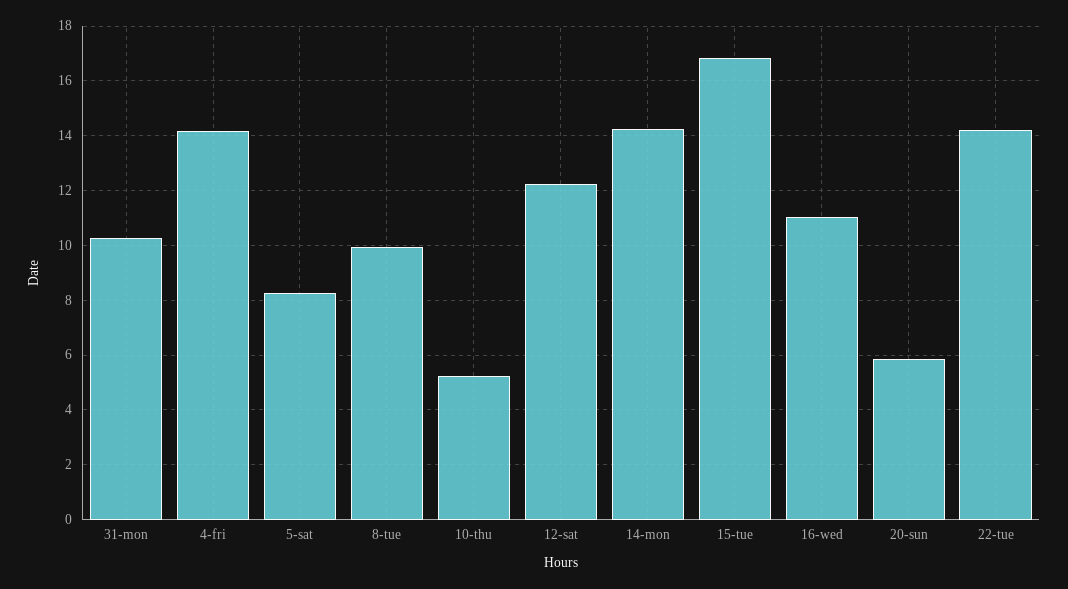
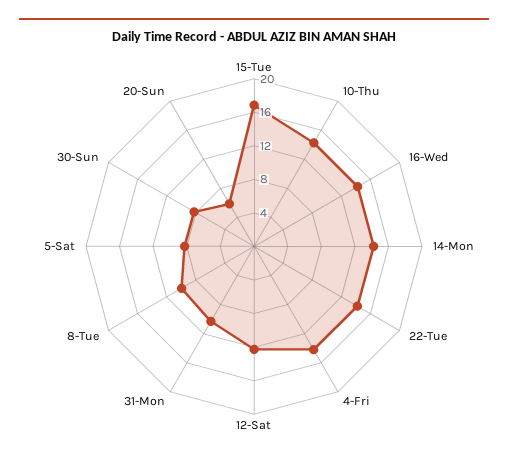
  {
    "31-mon": 10.25,
    "4-fri": 14.25,
    "5-sat": 8.25,
    "8-tue": 10,
-   "10-thu": 5.25,
+   "10-thu": 14,
    "12-sat": 12.25,
    "14-mon": 14.25,
    "15-tue": 16.75,
-   "16-wed": 11,
+   "16-wed": 14,
    "20-sun": 5.75,
-   "22-tue": 14.25
+   "22-tue": 14.25,
+   "30-Sun": 8
  }

